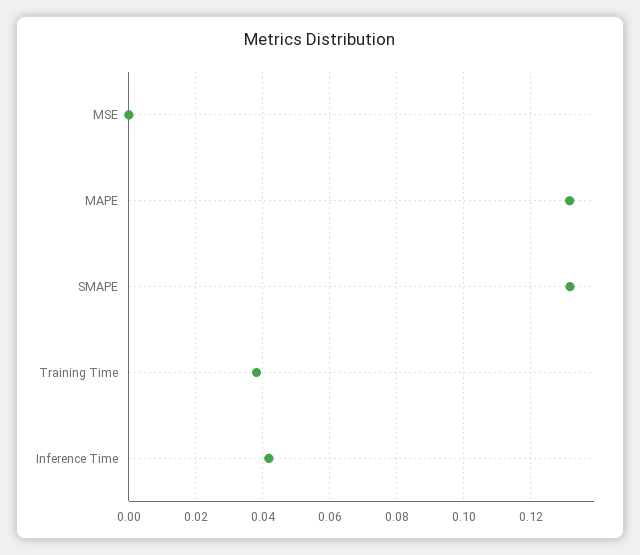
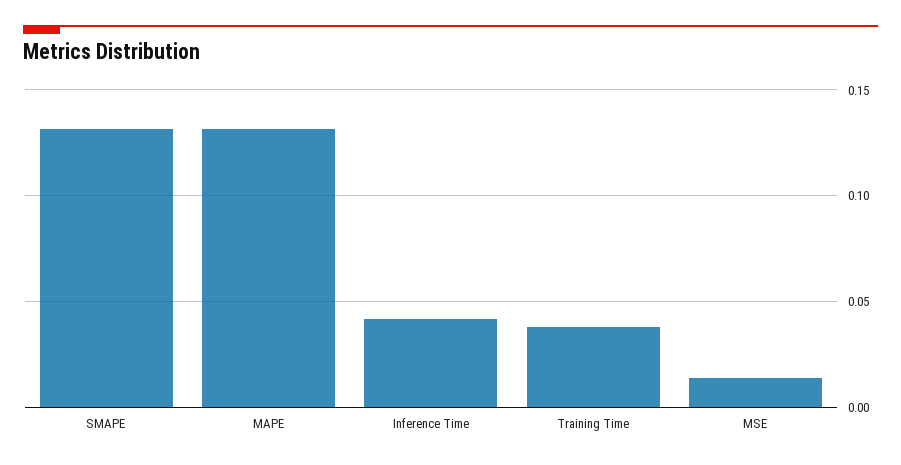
  {
-   "MSE": 0,
+   "MSE": 0.015,
    "MAPE": 0.132,
    "SMAPE": 0.132,
    "Training Time": 0.038,
    "Inference Time": 0.042
  }

